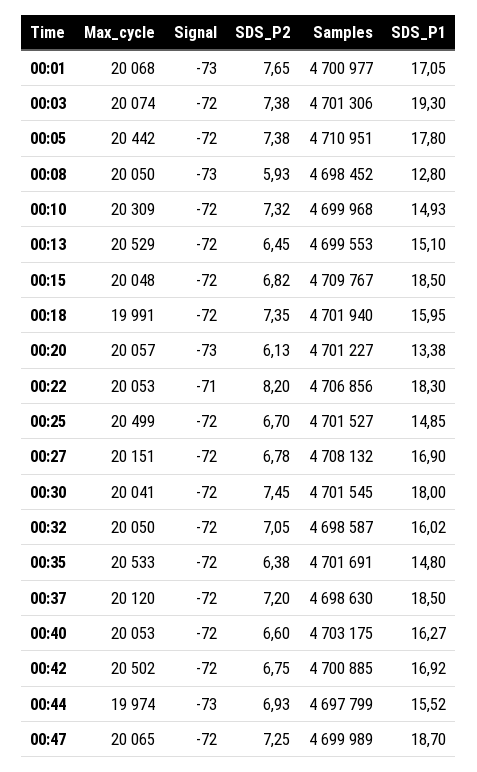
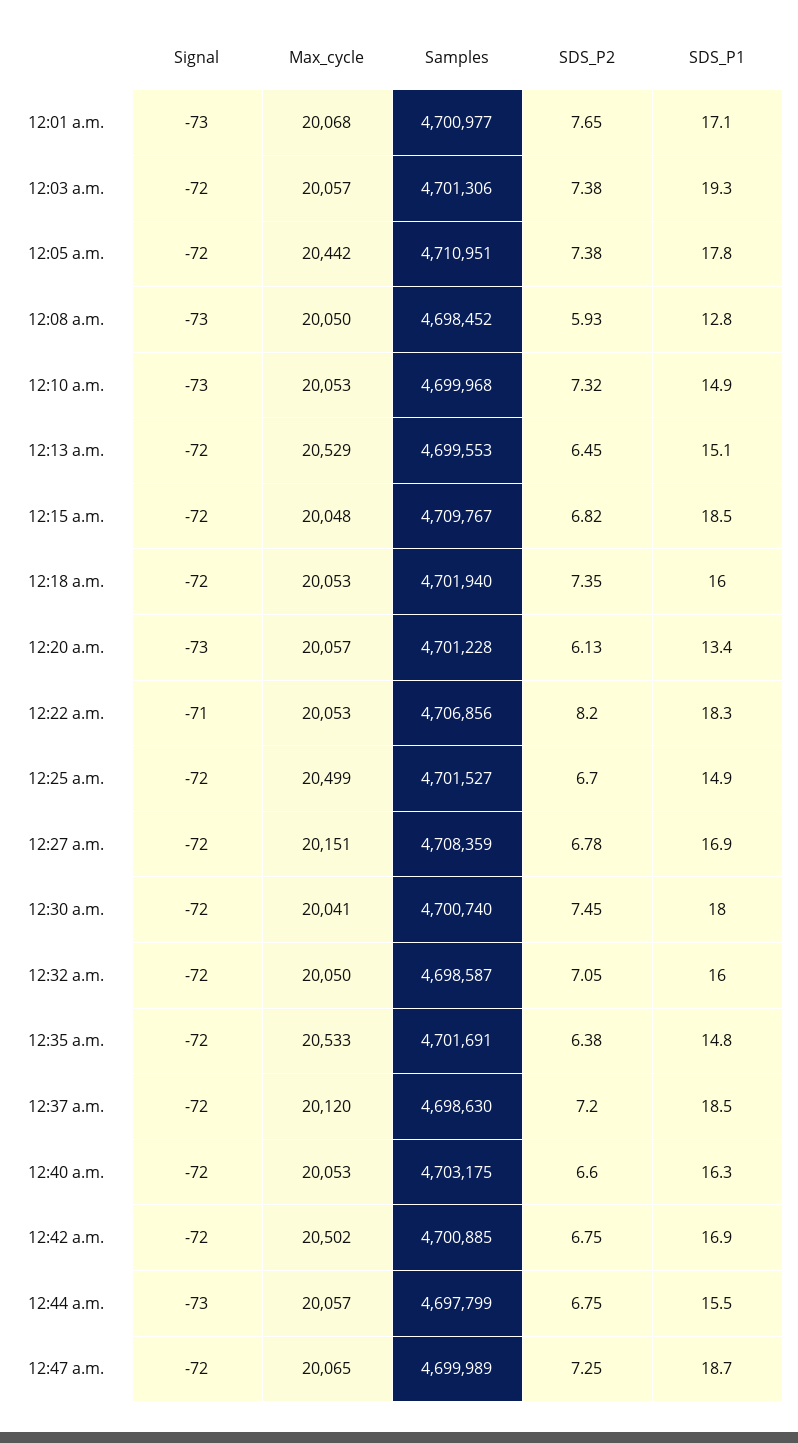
  {
    "Max_cycle": {
      "00:01": 20068,
-     "00:03": 20074,
+     "00:03": 20057,
      "00:05": 20442,
      "00:08": 20050,
-     "00:10": 20309,
+     "00:10": 20053,
      "00:13": 20529,
      "00:15": 20048,
-     "00:18": 19991,
+     "00:18": 20053,
      "00:20": 20057,
      "00:22": 20053,
      "00:25": 20499,
      "00:27": 20151,
      "00:30": 20041,
      "00:32": 20050,
      "00:35": 20533,
      "00:37": 20120,
      "00:40": 20053,
      "00:42": 20502,
-     "00:44": 19974,
+     "00:44": 20057,
      "00:47": 20065
    },
    "Signal": {
      "00:01": -73,
      "00:03": -72,
      "00:05": -72,
      "00:08": -73,
-     "00:10": -72,
+     "00:10": -73,
      "00:13": -72,
      "00:15": -72,
      "00:18": -72,
      "00:20": -73,
      "00:22": -71,
      "00:25": -72,
      "00:27": -72,
      "00:30": -72,
      "00:32": -72,
      "00:35": -72,
      "00:37": -72,
      "00:40": -72,
      "00:42": -72,
      "00:44": -73,
      "00:47": -72
    },
    "SDS_P2": {
      "00:01": 7.65,
      "00:03": 7.38,
      "00:05": 7.38,
      "00:08": 5.93,
      "00:10": 7.32,
      "00:13": 6.45,
      "00:15": 6.82,
      "00:18": 7.35,
      "00:20": 6.13,
      "00:22": 8.2,
      "00:25": 6.7,
      "00:27": 6.78,
      "00:30": 7.45,
      "00:32": 7.05,
      "00:35": 6.38,
      "00:37": 7.2,
      "00:40": 6.6,
      "00:42": 6.75,
-     "00:44": 6.93,
+     "00:44": 6.75,
      "00:47": 7.25
    },
    "Samples": {
      "00:01": 4700977,
      "00:03": 4701306,
      "00:05": 4710951,
      "00:08": 4698452,
      "00:10": 4699968,
      "00:13": 4699553,
      "00:15": 4709767,
      "00:18": 4701940,
-     "00:20": 4701227,
+     "00:20": 4701228,
      "00:22": 4706856,
      "00:25": 4701527,
-     "00:27": 4708132,
+     "00:27": 4708359,
-     "00:30": 4701545,
+     "00:30": 4700740,
      "00:32": 4698587,
      "00:35": 4701691,
      "00:37": 4698630,
      "00:40": 4703175,
      "00:42": 4700885,
      "00:44": 4697799,
      "00:47": 4699989
    },
    "SDS_P1": {
      "00:01": 17.05,
      "00:03": 19.3,
      "00:05": 17.8,
      "00:08": 12.8,
      "00:10": 14.93,
      "00:13": 15.1,
      "00:15": 18.5,
      "00:18": 15.95,
      "00:20": 13.38,
      "00:22": 18.3,
      "00:25": 14.85,
      "00:27": 16.9,
      "00:30": 18,
      "00:32": 16.02,
      "00:35": 14.8,
      "00:37": 18.5,
      "00:40": 16.27,
      "00:42": 16.92,
      "00:44": 15.52,
      "00:47": 18.7
    }
  }

